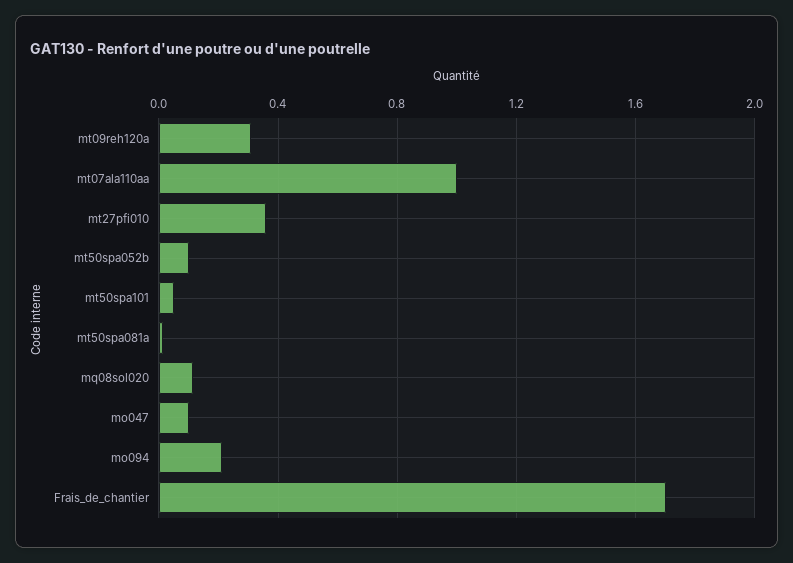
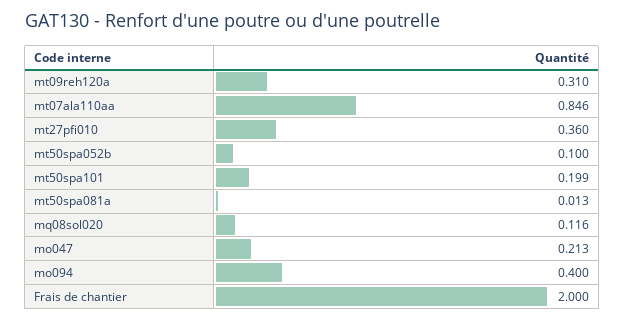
  {
    "mt09reh120a": 0.31,
-   "mt07ala110aa": 1,
+   "mt07ala110aa": 0.846,
    "mt27pfi010": 0.36,
    "mt50spa052b": 0.1,
-   "mt50spa101": 0.05,
+   "mt50spa101": 0.199,
    "mt50spa081a": 0.013,
    "mq08sol020": 0.116,
-   "mo047": 0.1,
+   "mo047": 0.213,
-   "mo094": 0.2,
+   "mo094": 0.4,
-   "Frais_de_chantier": 1.7
+   "Frais_de_chantier": 2
  }

